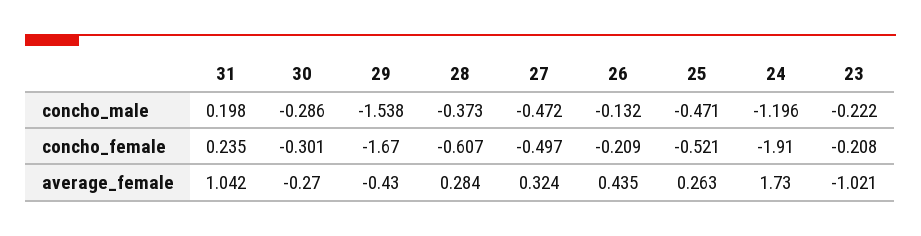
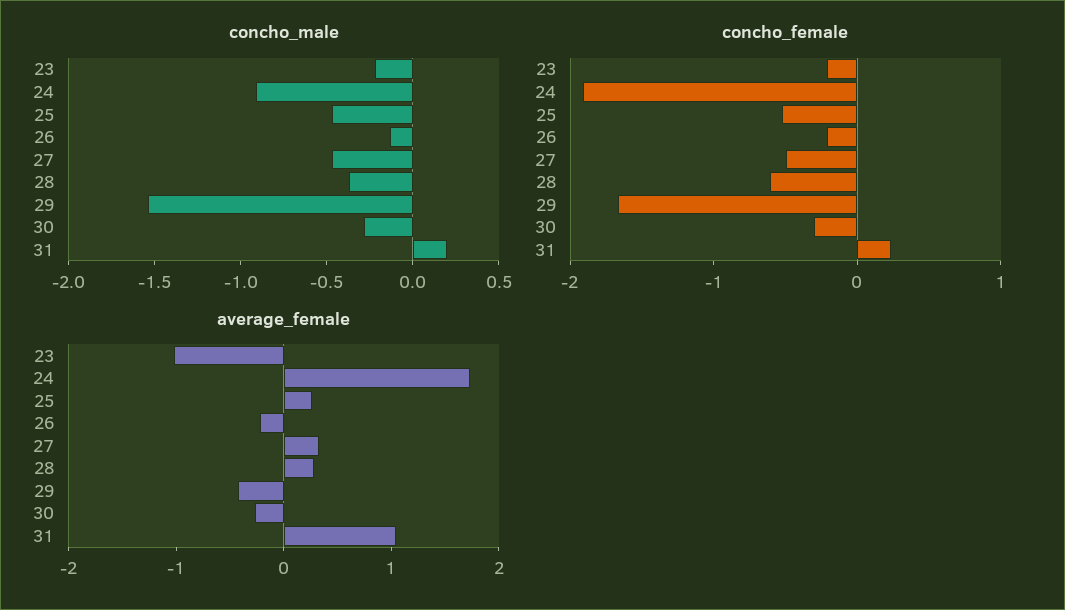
  {
    "concho_male": {
      "31": 0.198,
      "30": -0.286,
      "29": -1.538,
      "28": -0.373,
      "27": -0.472,
      "26": -0.132,
      "25": -0.471,
-     "24": -1.196,
+     "24": -0.9,
      "23": -0.222
    },
    "concho_female": {
      "31": 0.235,
      "30": -0.301,
      "29": -1.67,
      "28": -0.607,
      "27": -0.497,
      "26": -0.209,
      "25": -0.521,
      "24": -1.91,
      "23": -0.208
    },
    "average_female": {
      "31": 1.042,
      "30": -0.27,
      "29": -0.43,
      "28": 0.284,
      "27": 0.324,
-     "26": 0.435,
+     "26": -0.2,
      "25": 0.263,
      "24": 1.73,
      "23": -1.021
    }
  }

